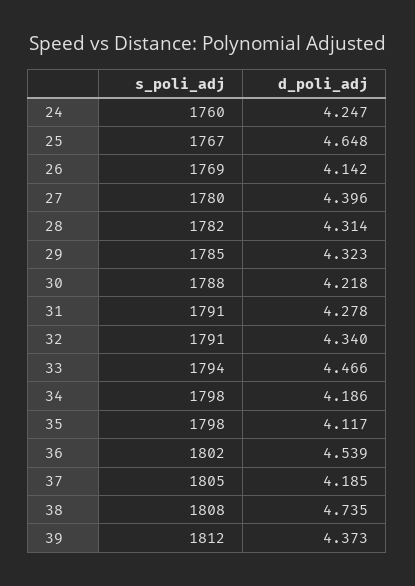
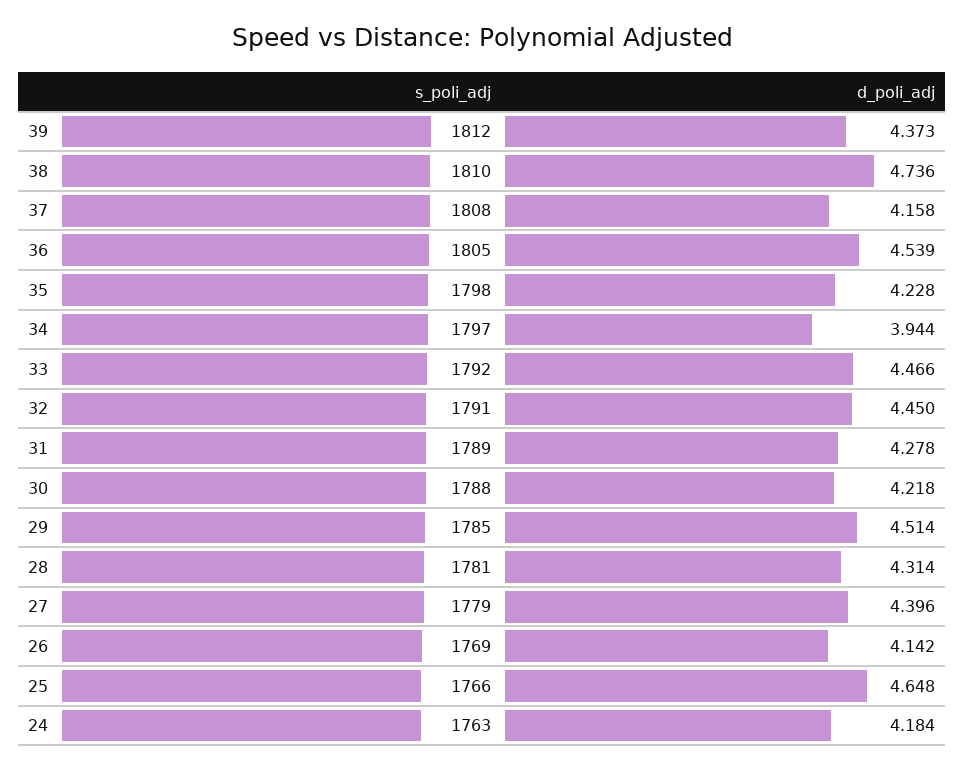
  {
    "s_poli_adj": {
-     "24": 1760,
+     "24": 1763,
-     "25": 1767,
+     "25": 1766,
      "26": 1769,
-     "27": 1780,
+     "27": 1779,
-     "28": 1782,
+     "28": 1781,
      "29": 1785,
      "30": 1788,
-     "31": 1791,
+     "31": 1789,
      "32": 1791,
-     "33": 1794,
+     "33": 1792,
-     "34": 1798,
+     "34": 1797,
      "35": 1798,
-     "36": 1802,
+     "36": 1805,
-     "37": 1805,
+     "37": 1808,
-     "38": 1808,
+     "38": 1810,
      "39": 1812
    },
    "d_poli_adj": {
-     "24": 4.247,
+     "24": 4.184,
      "25": 4.648,
      "26": 4.142,
      "27": 4.396,
      "28": 4.314,
-     "29": 4.323,
+     "29": 4.514,
      "30": 4.218,
      "31": 4.278,
-     "32": 4.34,
+     "32": 4.45,
      "33": 4.466,
-     "34": 4.186,
+     "34": 3.944,
-     "35": 4.117,
+     "35": 4.228,
      "36": 4.539,
-     "37": 4.185,
+     "37": 4.158,
-     "38": 4.735,
+     "38": 4.736,
      "39": 4.373
    }
  }

